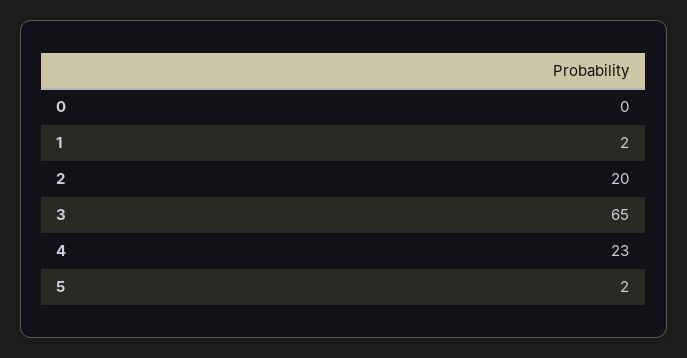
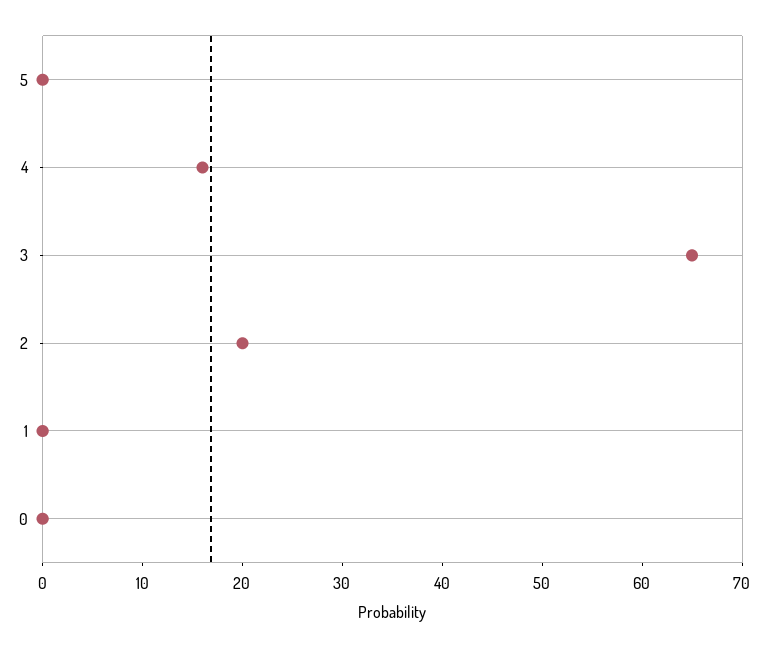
  {
    "0": 0,
-   "1": 2,
+   "1": 0,
    "2": 20,
    "3": 65,
-   "4": 23,
+   "4": 16,
-   "5": 2
+   "5": 0
  }

